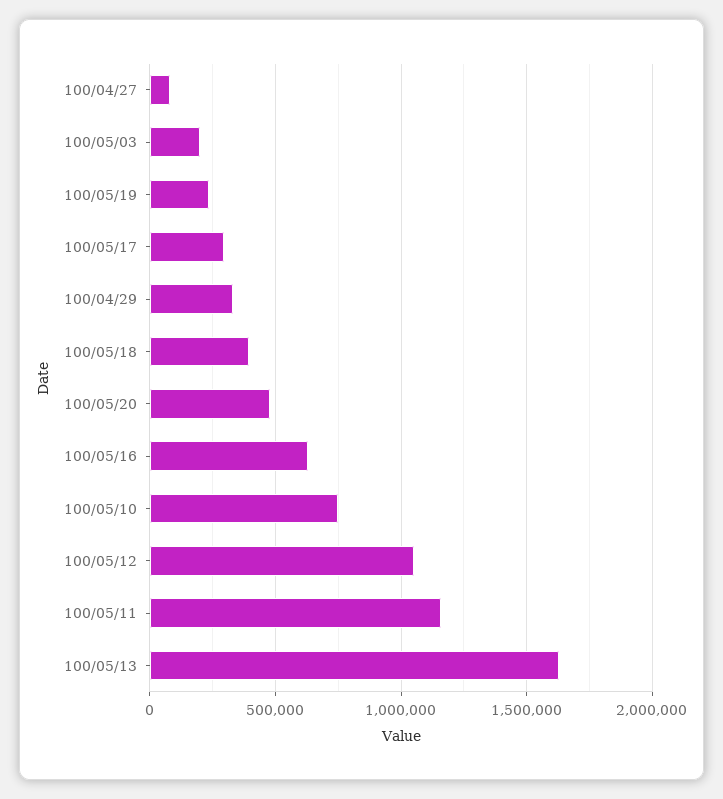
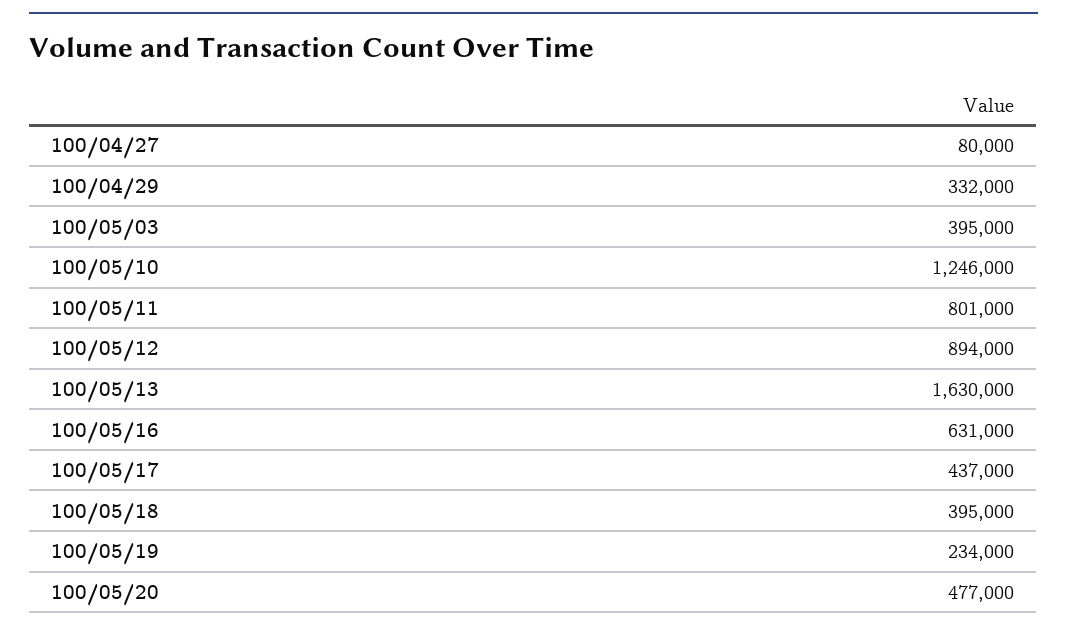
  {
    "100/04/27": 80000,
-   "100/05/03": 200000,
+   "100/05/03": 395000,
    "100/05/19": 234000,
-   "100/05/17": 300000,
+   "100/05/17": 437000,
    "100/04/29": 332000,
    "100/05/18": 395000,
    "100/05/20": 477000,
    "100/05/16": 631000,
-   "100/05/10": 750000,
+   "100/05/10": 1246000,
-   "100/05/12": 1050000,
+   "100/05/12": 894000,
-   "100/05/11": 1150000,
+   "100/05/11": 801000,
    "100/05/13": 1630000
  }

